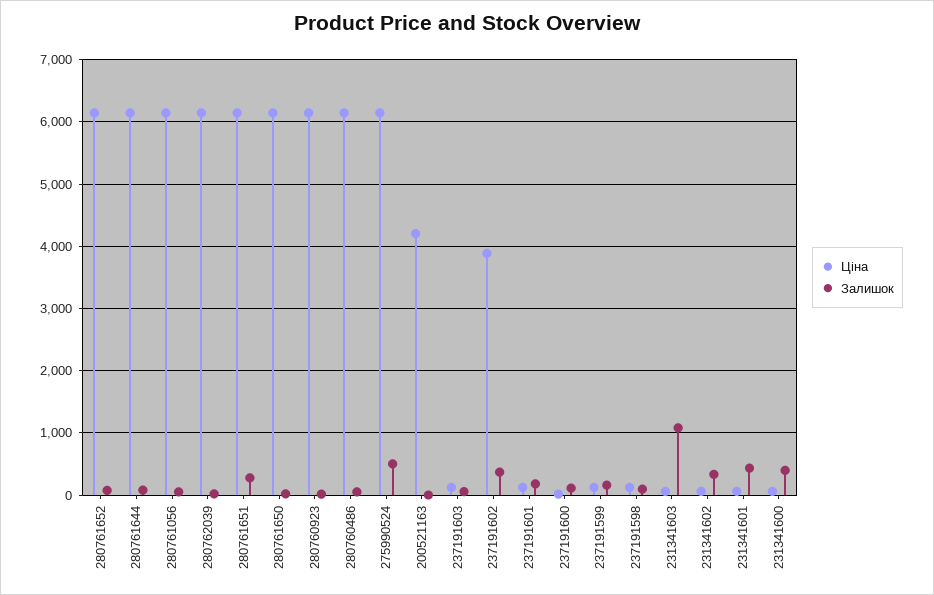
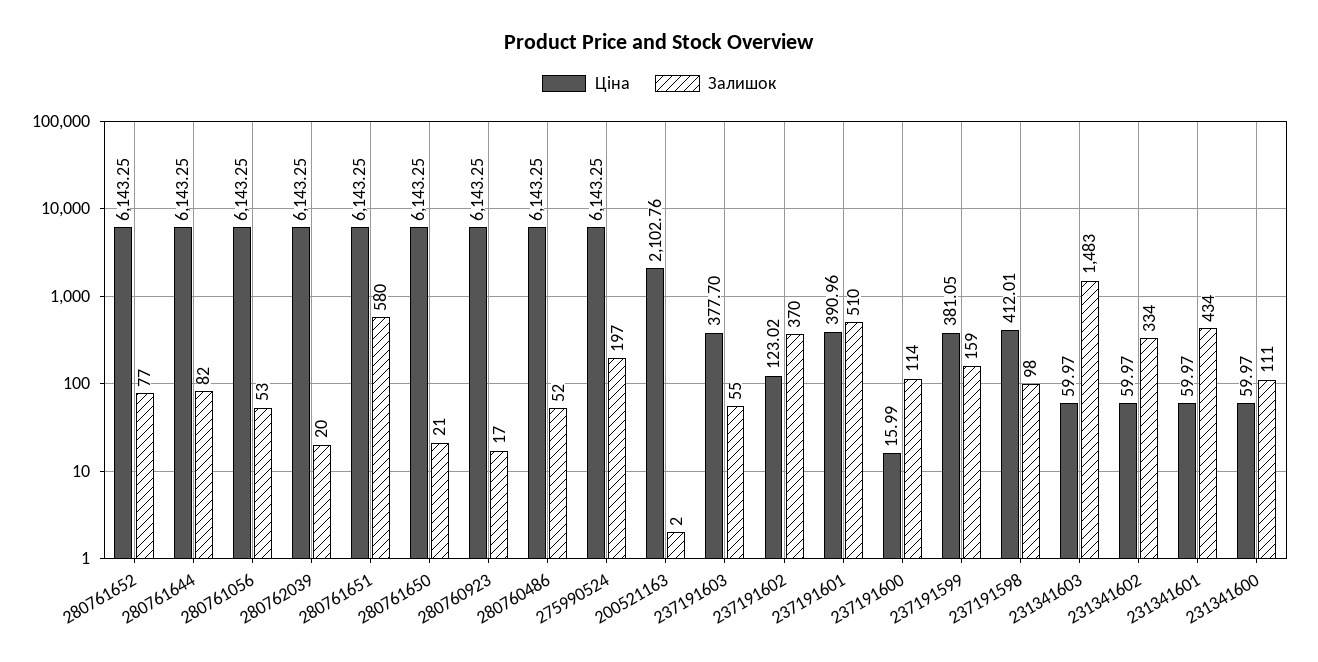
  {
    "Ціна": {
      "280761652": 6143.25,
      "280761644": 6143.25,
      "280761056": 6143.25,
      "280762039": 6143.25,
      "280761651": 6143.25,
      "280761650": 6143.25,
      "280760923": 6143.25,
      "280760486": 6143.25,
      "275990524": 6143.25,
-     "200521163": 4200,
+     "200521163": 2102.76,
-     "237191603": 100,
+     "237191603": 377.7,
-     "237191602": 3900,
+     "237191602": 123.02,
-     "237191601": 100,
+     "237191601": 390.96,
      "237191600": 15.99,
-     "237191599": 100,
+     "237191599": 381.05,
-     "237191598": 100,
+     "237191598": 412.01,
      "231341603": 59.97,
      "231341602": 59.97,
      "231341601": 59.97,
      "231341600": 59.97
    },
    "Залишок": {
      "280761652": 77,
      "280761644": 82,
      "280761056": 53,
      "280762039": 20,
-     "280761651": 300,
+     "280761651": 580,
      "280761650": 21,
      "280760923": 17,
      "280760486": 52,
-     "275990524": 500,
+     "275990524": 197,
      "200521163": 2,
      "237191603": 55,
      "237191602": 370,
-     "237191601": 200,
+     "237191601": 510,
      "237191600": 114,
      "237191599": 159,
      "237191598": 98,
-     "231341603": 1100,
+     "231341603": 1483,
      "231341602": 334,
      "231341601": 434,
-     "231341600": 400
+     "231341600": 111
    }
  }

